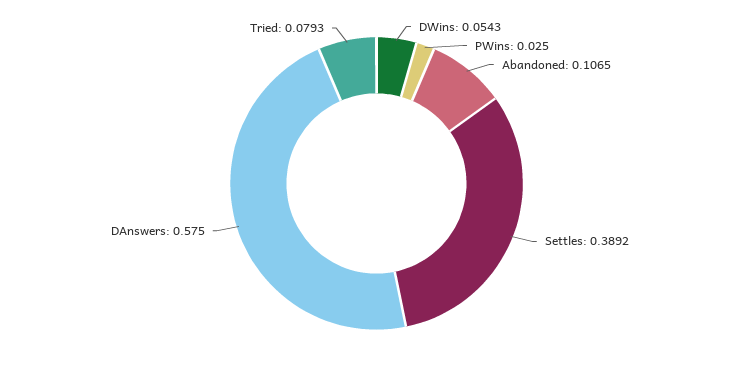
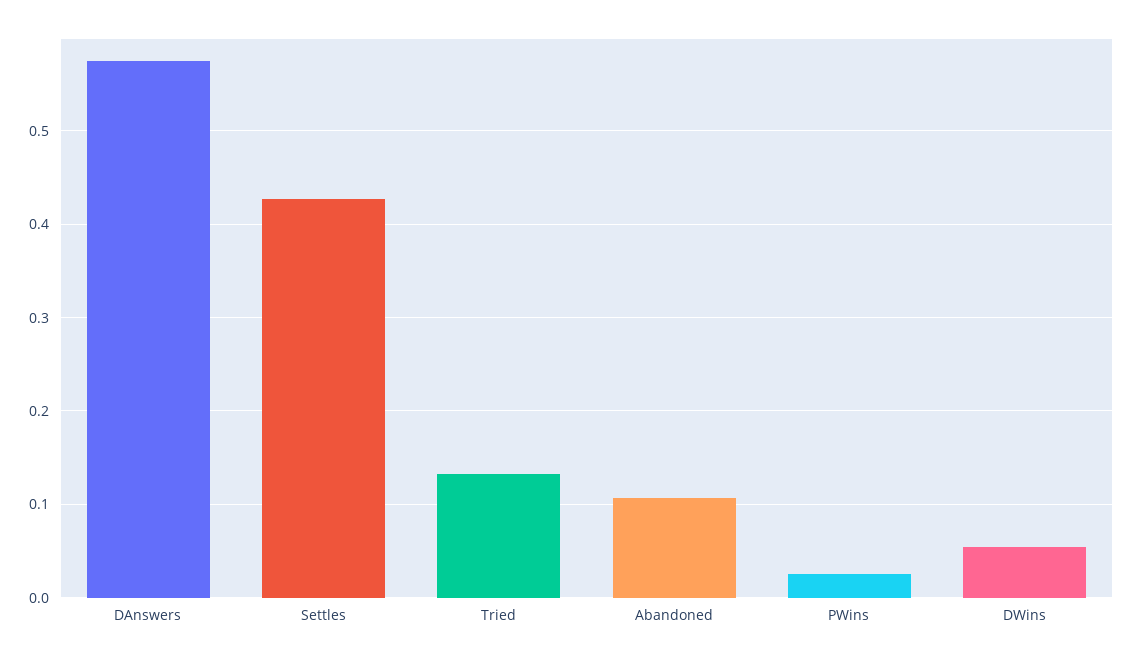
  {
    "DWins": 0.0543,
    "PWins": 0.025,
    "Abandoned": 0.1065,
-   "Settles": 0.3892,
+   "Settles": 0.43,
    "DAnswers": 0.575,
-   "Tried": 0.0793
+   "Tried": 0.13
  }

